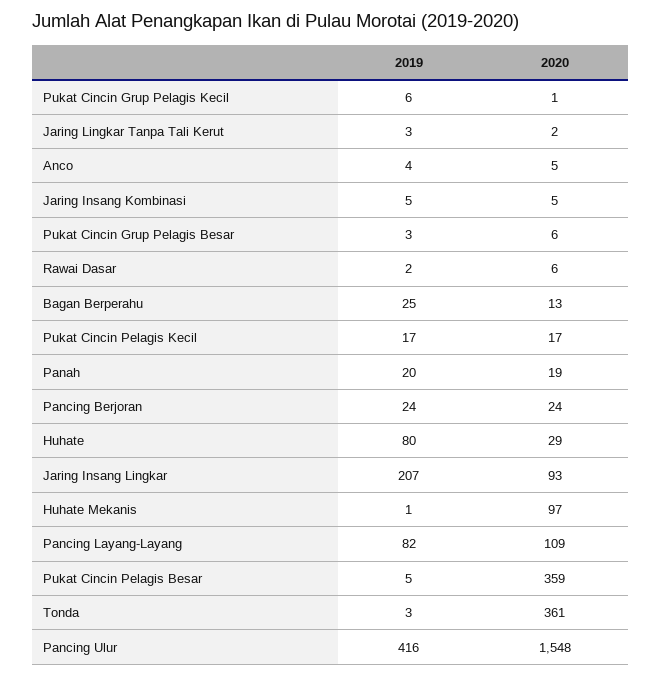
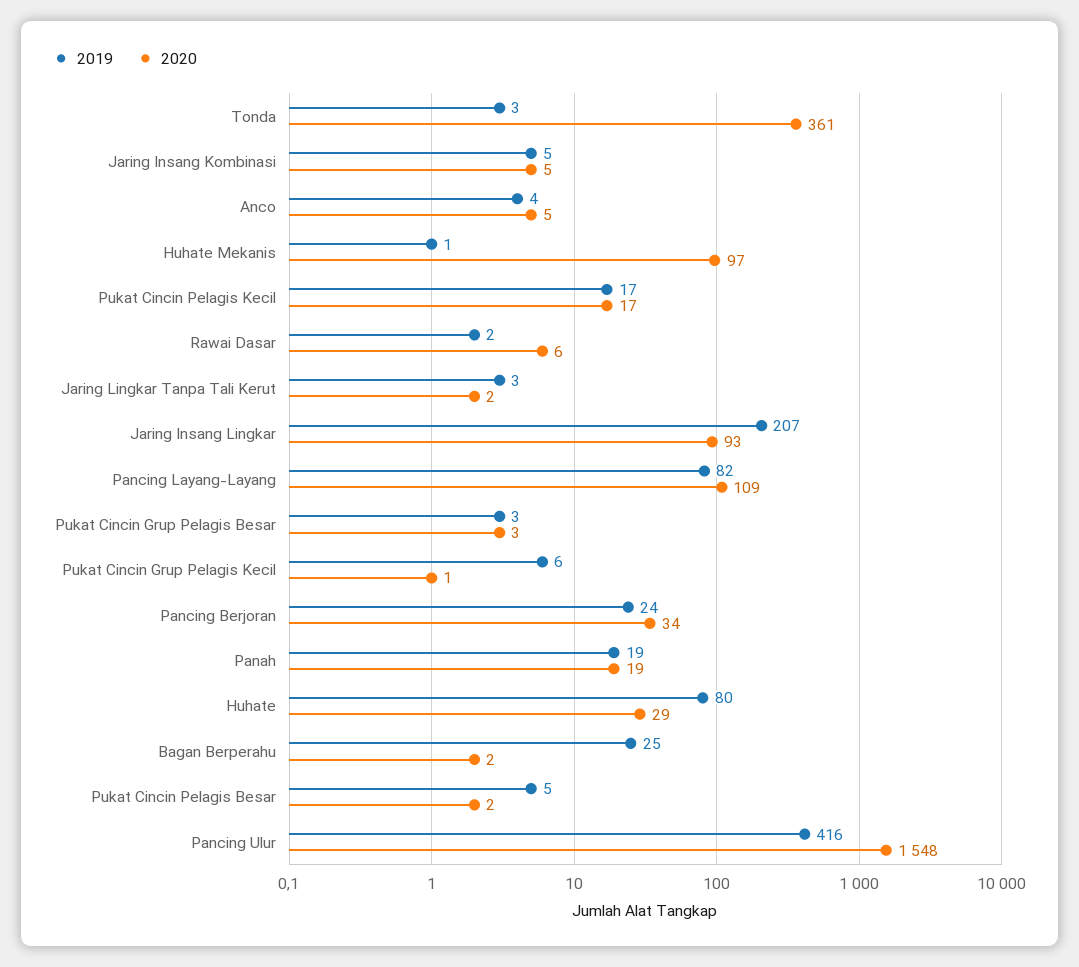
  {
    "2019": {
      "Pukat Cincin Grup Pelagis Kecil": 6,
      "Jaring Lingkar Tanpa Tali Kerut": 3,
      "Anco": 4,
      "Jaring Insang Kombinasi": 5,
      "Pukat Cincin Grup Pelagis Besar": 3,
      "Rawai Dasar": 2,
      "Bagan Berperahu": 25,
      "Pukat Cincin Pelagis Kecil": 17,
-     "Panah": 20,
+     "Panah": 19,
      "Pancing Berjoran": 24,
      "Huhate": 80,
      "Jaring Insang Lingkar": 207,
      "Huhate Mekanis": 1,
      "Pancing Layang-Layang": 82,
      "Pukat Cincin Pelagis Besar": 5,
      "Tonda": 3,
      "Pancing Ulur": 416
    },
    "2020": {
      "Pukat Cincin Grup Pelagis Kecil": 1,
      "Jaring Lingkar Tanpa Tali Kerut": 2,
      "Anco": 5,
      "Jaring Insang Kombinasi": 5,
-     "Pukat Cincin Grup Pelagis Besar": 6,
+     "Pukat Cincin Grup Pelagis Besar": 3,
      "Rawai Dasar": 6,
-     "Bagan Berperahu": 13,
+     "Bagan Berperahu": 2,
      "Pukat Cincin Pelagis Kecil": 17,
      "Panah": 19,
-     "Pancing Berjoran": 24,
+     "Pancing Berjoran": 34,
      "Huhate": 29,
      "Jaring Insang Lingkar": 93,
      "Huhate Mekanis": 97,
      "Pancing Layang-Layang": 109,
-     "Pukat Cincin Pelagis Besar": 359,
+     "Pukat Cincin Pelagis Besar": 2,
      "Tonda": 361,
      "Pancing Ulur": 1548
    }
  }

